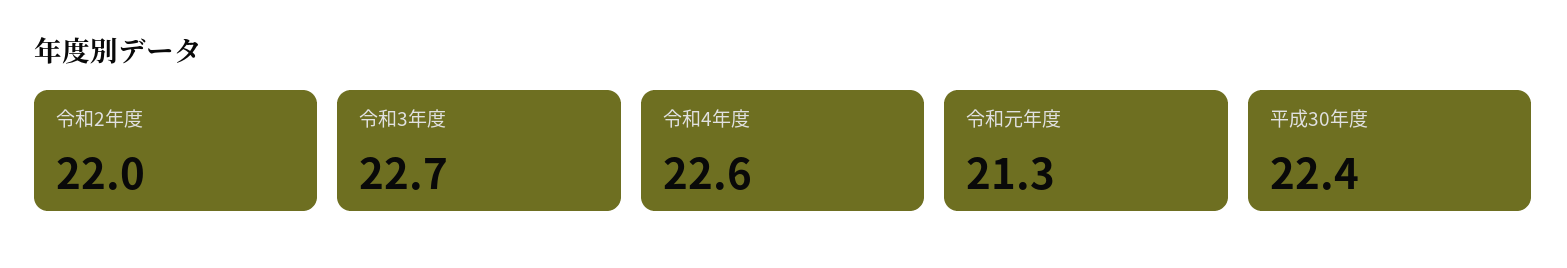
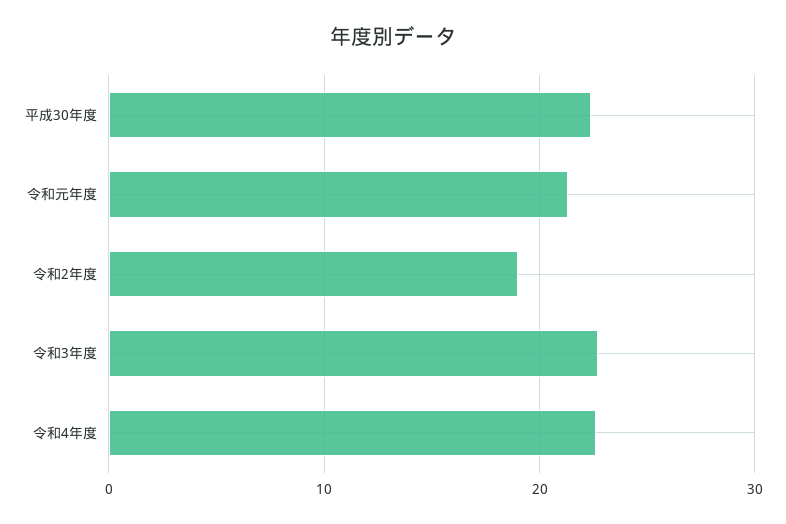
  {
-   "令和2年度": 22,
+   "令和2年度": 19,
    "令和3年度": 22.7,
    "令和4年度": 22.6,
    "令和元年度": 21.3,
    "平成30年度": 22.4
  }

